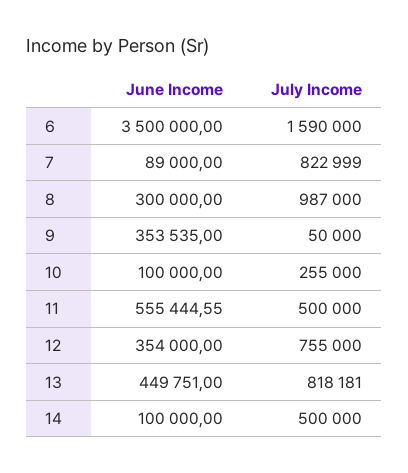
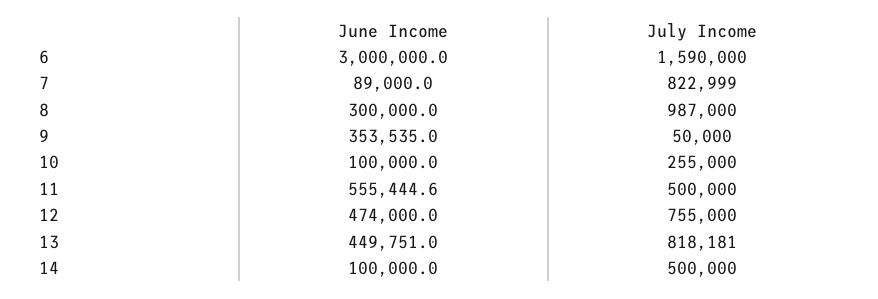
  {
    "June Income": {
-     "6": 3500000,
+     "6": 3000000,
      "7": 89000,
      "8": 300000,
      "9": 353535,
      "10": 100000,
      "11": 555444.55,
-     "12": 354000,
+     "12": 474000,
      "13": 449751,
      "14": 100000
    },
    "July Income": {
      "6": 1590000,
      "7": 822999,
      "8": 987000,
      "9": 50000,
      "10": 255000,
      "11": 500000,
      "12": 755000,
      "13": 818181,
      "14": 500000
    }
  }

